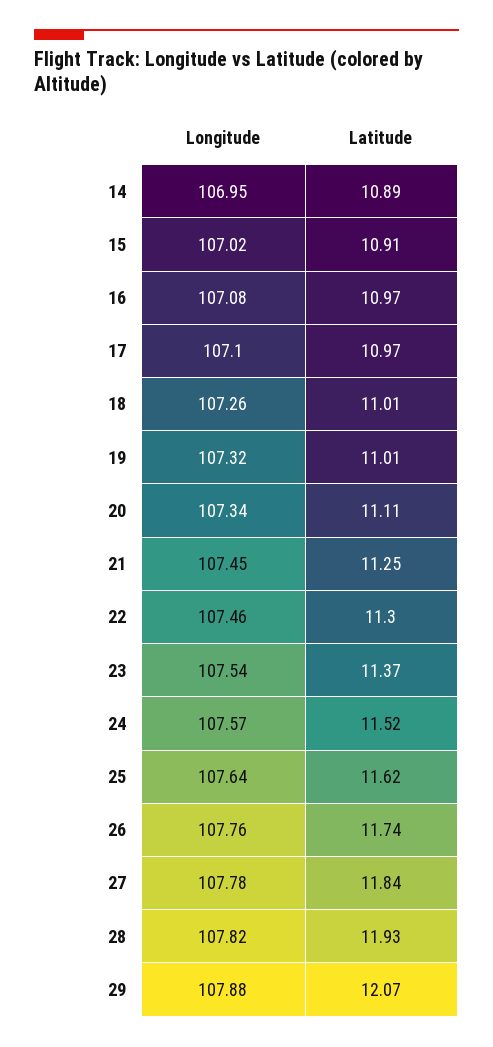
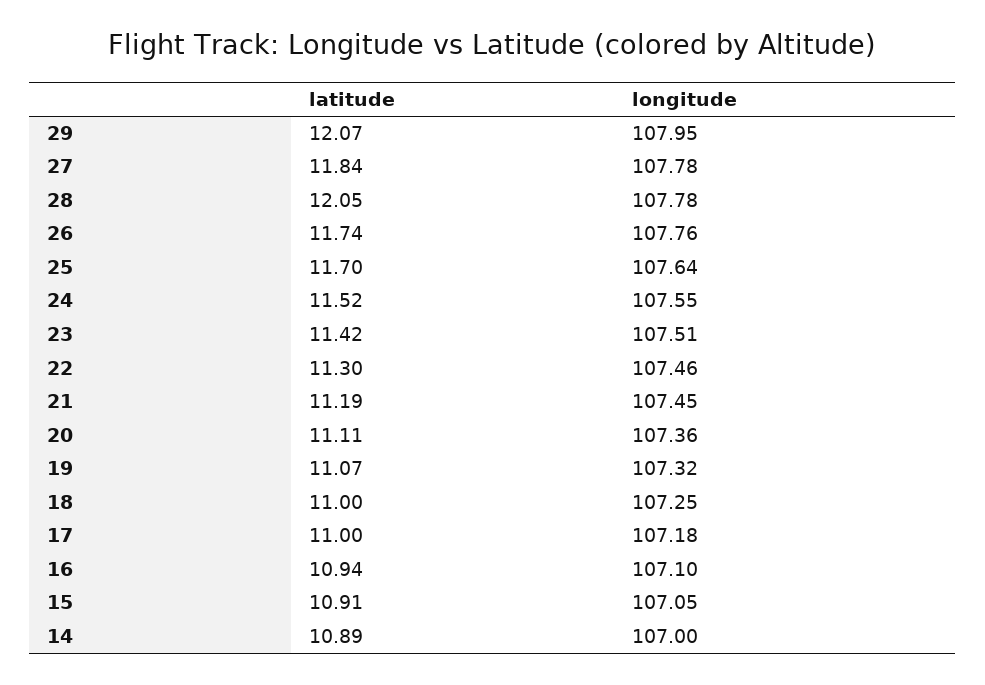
  {
    "Longitude": {
-     "14": 106.95,
+     "14": 107,
-     "15": 107.02,
+     "15": 107.05,
-     "16": 107.08,
+     "16": 107.1,
-     "17": 107.1,
+     "17": 107.18,
-     "18": 107.26,
+     "18": 107.25,
      "19": 107.32,
-     "20": 107.34,
+     "20": 107.36,
      "21": 107.45,
      "22": 107.46,
-     "23": 107.54,
+     "23": 107.51,
-     "24": 107.57,
+     "24": 107.55,
      "25": 107.64,
      "26": 107.76,
      "27": 107.78,
-     "28": 107.82,
+     "28": 107.78,
-     "29": 107.88
+     "29": 107.95
    },
    "Latitude": {
      "14": 10.89,
      "15": 10.91,
-     "16": 10.97,
+     "16": 10.94,
-     "17": 10.97,
+     "17": 11,
-     "18": 11.01,
+     "18": 11,
-     "19": 11.01,
+     "19": 11.07,
      "20": 11.11,
-     "21": 11.25,
+     "21": 11.19,
      "22": 11.3,
-     "23": 11.37,
+     "23": 11.42,
      "24": 11.52,
-     "25": 11.62,
+     "25": 11.7,
      "26": 11.74,
      "27": 11.84,
-     "28": 11.93,
+     "28": 12.05,
      "29": 12.07
    }
  }

